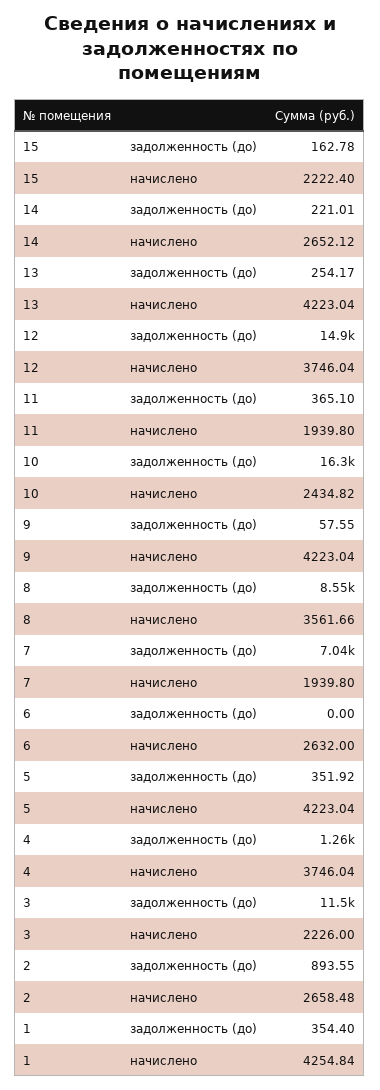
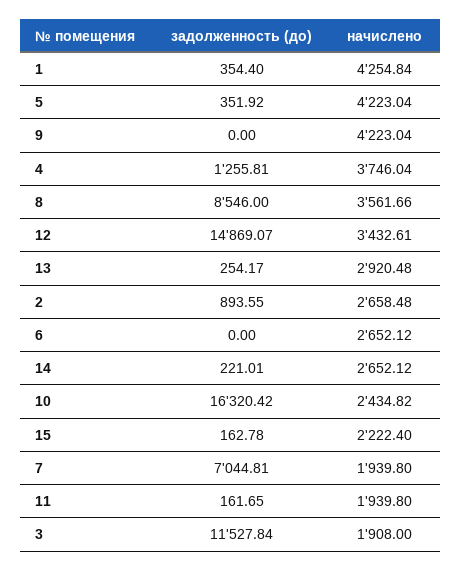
  {
    "15": {
      "задолженность (до)": 162.78,
      "начислено": 2222.4
    },
    "14": {
      "задолженность (до)": 221.01,
      "начислено": 2652.12
    },
    "13": {
      "задолженность (до)": 254.17,
-     "начислено": 4223.04
+     "начислено": 2920.48
    },
    "12": {
      "задолженность (до)": 14869.07,
-     "начислено": 3746.04
+     "начислено": 3432.61
    },
    "11": {
-     "задолженность (до)": 365.1,
+     "задолженность (до)": 161.65,
      "начислено": 1939.8
    },
    "10": {
      "задолженность (до)": 16320.42,
      "начислено": 2434.82
    },
    "9": {
-     "задолженность (до)": 57.55,
+     "задолженность (до)": 0,
      "начислено": 4223.04
    },
    "8": {
      "задолженность (до)": 8546,
      "начислено": 3561.66
    },
    "7": {
      "задолженность (до)": 7044.81,
      "начислено": 1939.8
    },
    "6": {
      "задолженность (до)": 0,
-     "начислено": 2632
+     "начислено": 2652.12
    },
    "5": {
      "задолженность (до)": 351.92,
      "начислено": 4223.04
    },
    "4": {
      "задолженность (до)": 1255.81,
      "начислено": 3746.04
    },
    "3": {
      "задолженность (до)": 11527.84,
-     "начислено": 2226
+     "начислено": 1908
    },
    "2": {
      "задолженность (до)": 893.55,
      "начислено": 2658.48
    },
    "1": {
      "задолженность (до)": 354.4,
      "начислено": 4254.84
    }
  }

